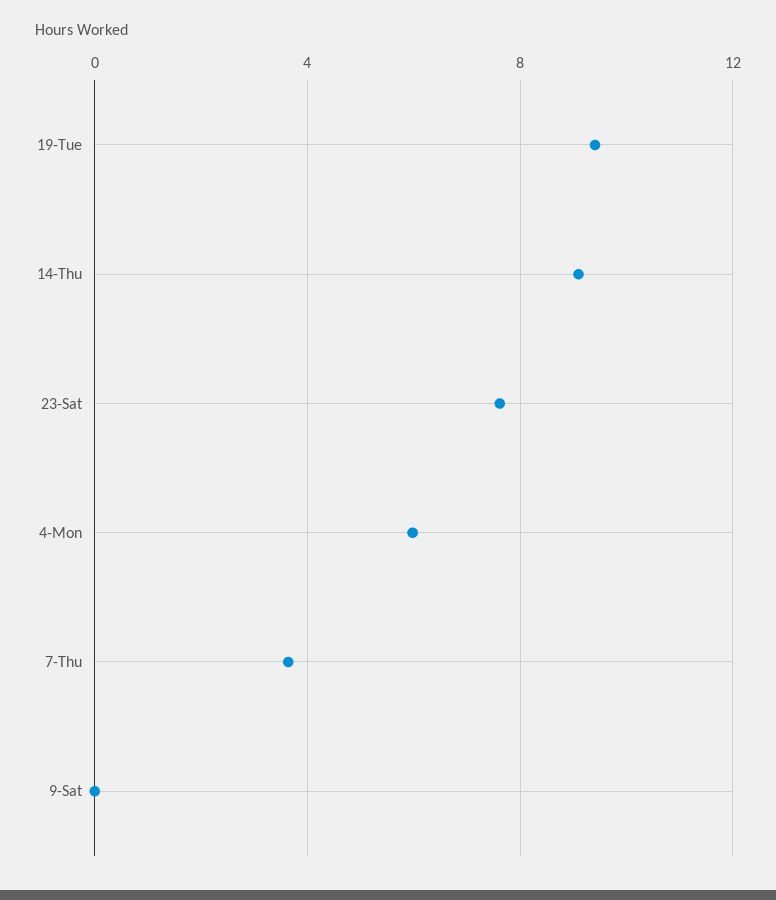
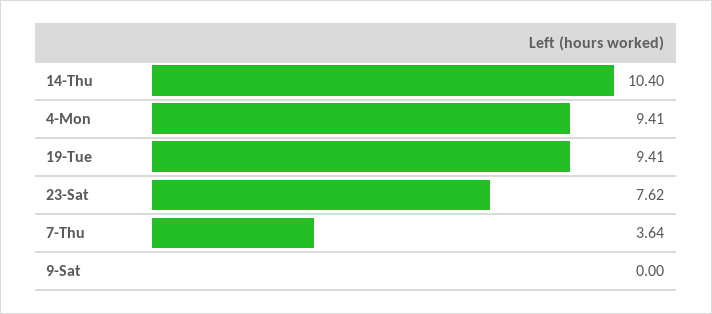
  {
    "19-Tue": 9.41,
-   "14-Thu": 9,
+   "14-Thu": 10.4,
    "23-Sat": 7.62,
-   "4-Mon": 6,
+   "4-Mon": 9.41,
    "7-Thu": 3.64,
    "9-Sat": 0
  }

